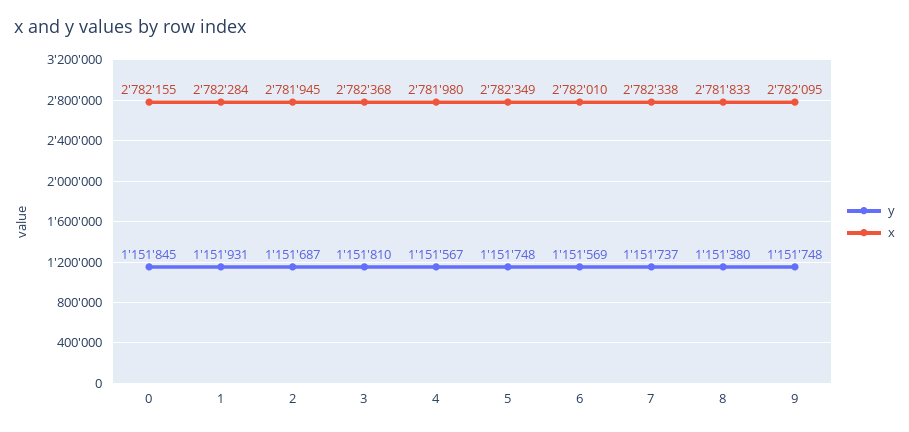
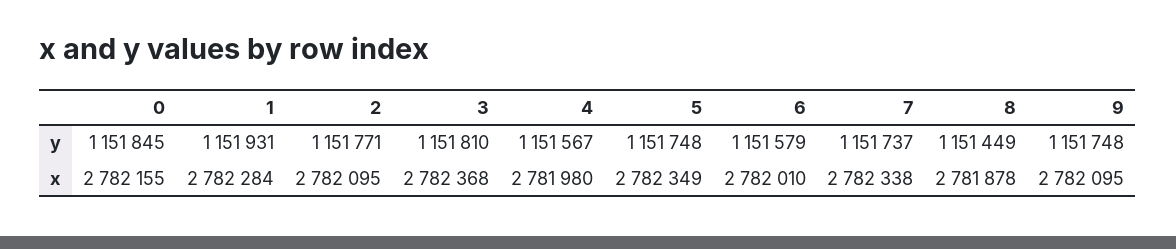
  {
    "y": {
      "0": 1151845,
      "1": 1151931,
-     "2": 1151687,
+     "2": 1151771,
      "3": 1151810,
      "4": 1151567,
      "5": 1151748,
-     "6": 1151569,
+     "6": 1151579,
      "7": 1151737,
-     "8": 1151380,
+     "8": 1151449,
      "9": 1151748
    },
    "x": {
      "0": 2782155,
      "1": 2782284,
-     "2": 2781945,
+     "2": 2782095,
      "3": 2782368,
      "4": 2781980,
      "5": 2782349,
      "6": 2782010,
      "7": 2782338,
-     "8": 2781833,
+     "8": 2781878,
      "9": 2782095
    }
  }

